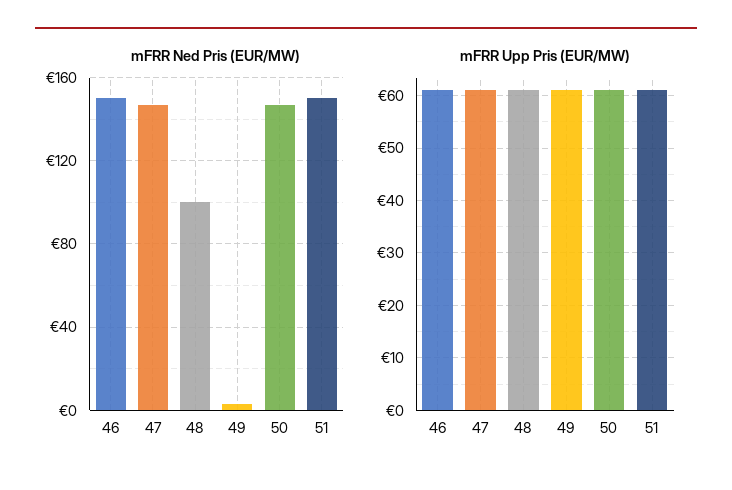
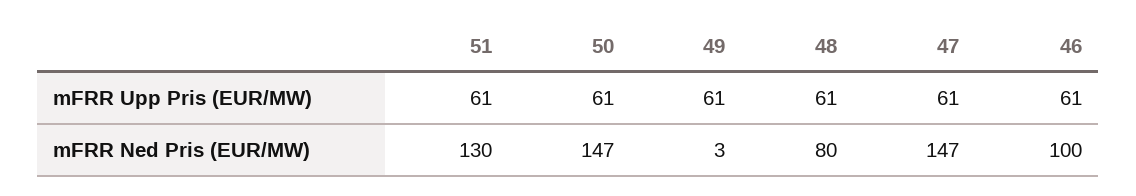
  {
    "mFRR Ned Pris (EUR/MW)": {
-     "46": 150,
+     "46": 100,
      "47": 147,
-     "48": 100,
+     "48": 80,
      "49": 3,
      "50": 147,
-     "51": 150
+     "51": 130
    },
    "mFRR Upp Pris (EUR/MW)": {
      "46": 61,
      "47": 61,
      "48": 61,
      "49": 61,
      "50": 61,
      "51": 61
    }
  }

